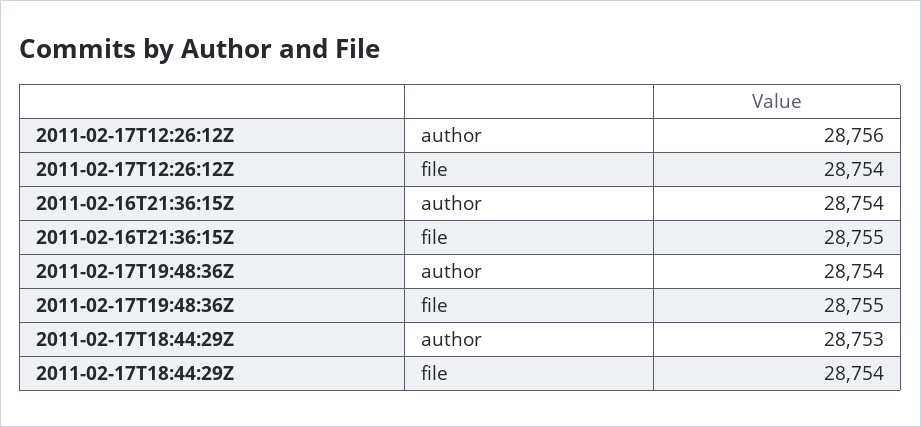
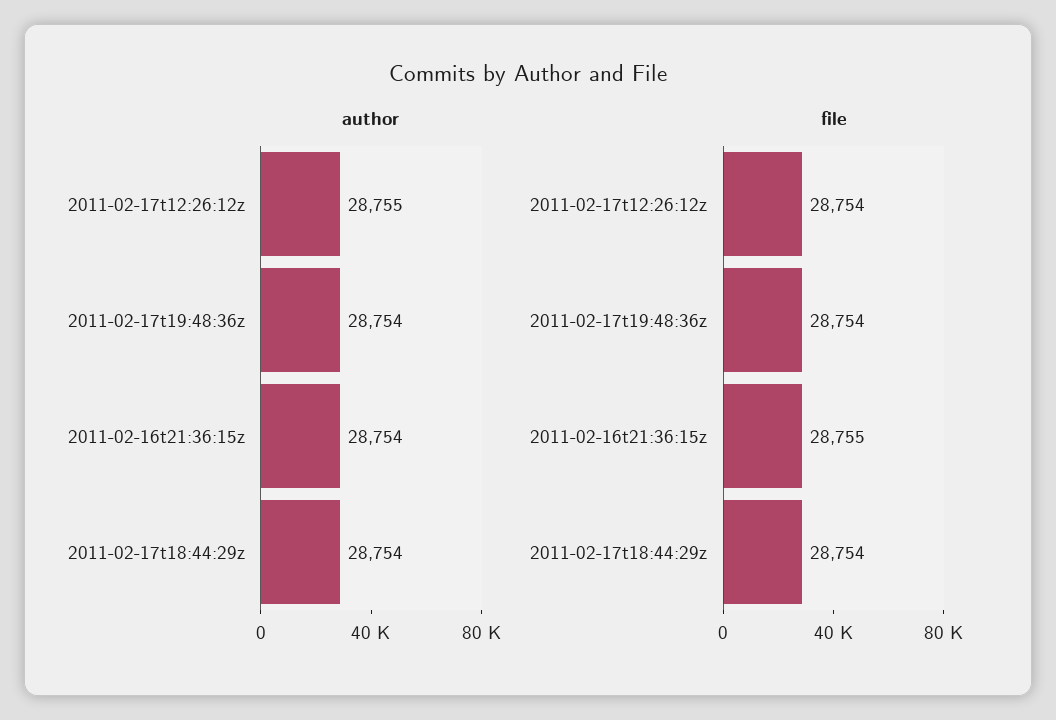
  {
    "author": {
-     "2011-02-17T12:26:12Z": 28756,
+     "2011-02-17T12:26:12Z": 28755,
      "2011-02-16T21:36:15Z": 28754,
      "2011-02-17T19:48:36Z": 28754,
-     "2011-02-17T18:44:29Z": 28753
+     "2011-02-17T18:44:29Z": 28754
    },
    "file": {
      "2011-02-17T12:26:12Z": 28754,
      "2011-02-16T21:36:15Z": 28755,
-     "2011-02-17T19:48:36Z": 28755,
+     "2011-02-17T19:48:36Z": 28754,
      "2011-02-17T18:44:29Z": 28754
    }
  }

